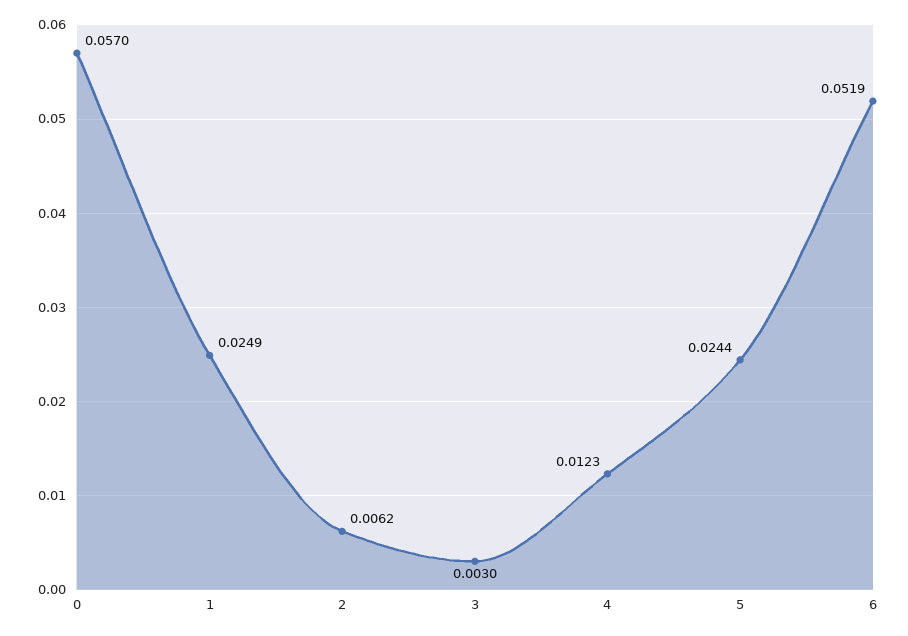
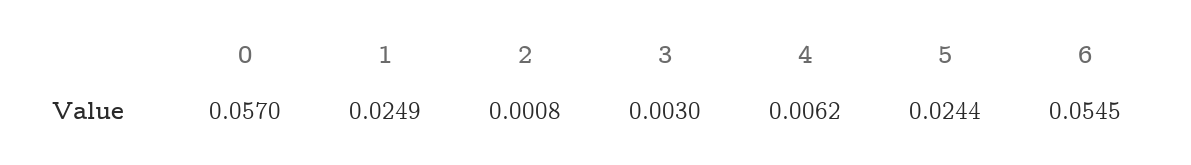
  {
    "0": 0.057,
    "1": 0.0249,
-   "2": 0.0062,
+   "2": 0.0008,
    "3": 0.003,
-   "4": 0.0123,
+   "4": 0.0062,
    "5": 0.0244,
-   "6": 0.0519
+   "6": 0.0545
  }

